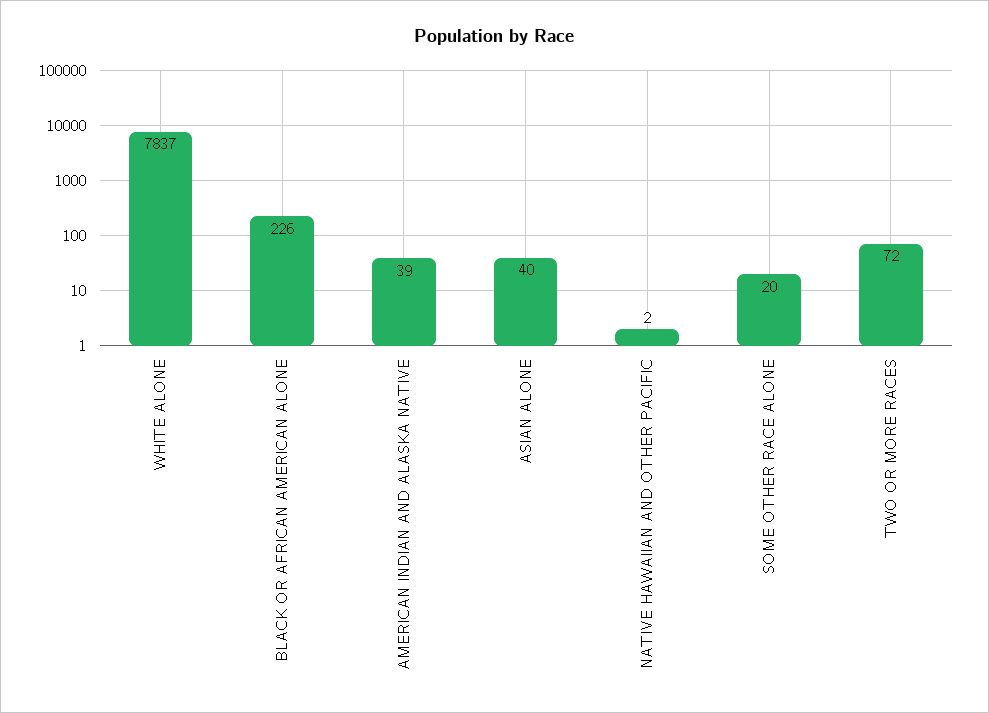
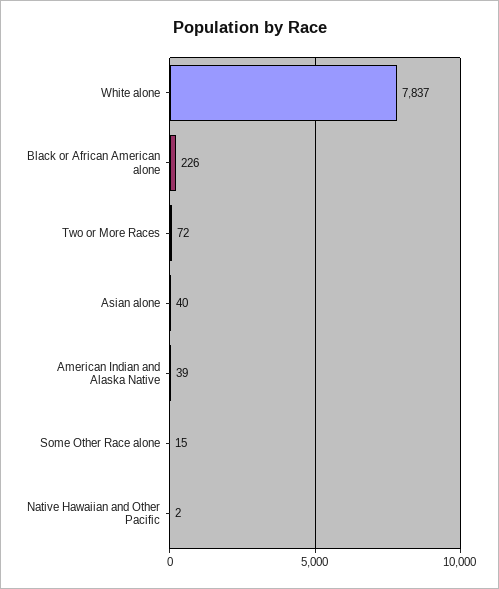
  {
    "WHITE ALONE": 7837,
    "BLACK OR AFRICAN AMERICAN ALONE": 226,
    "AMERICAN INDIAN AND ALASKA NATIVE": 39,
    "ASIAN ALONE": 40,
    "NATIVE HAWAIIAN AND OTHER PACIFIC": 2,
-   "SOME OTHER RACE ALONE": 20,
+   "SOME OTHER RACE ALONE": 15,
    "TWO OR MORE RACES": 72
  }

